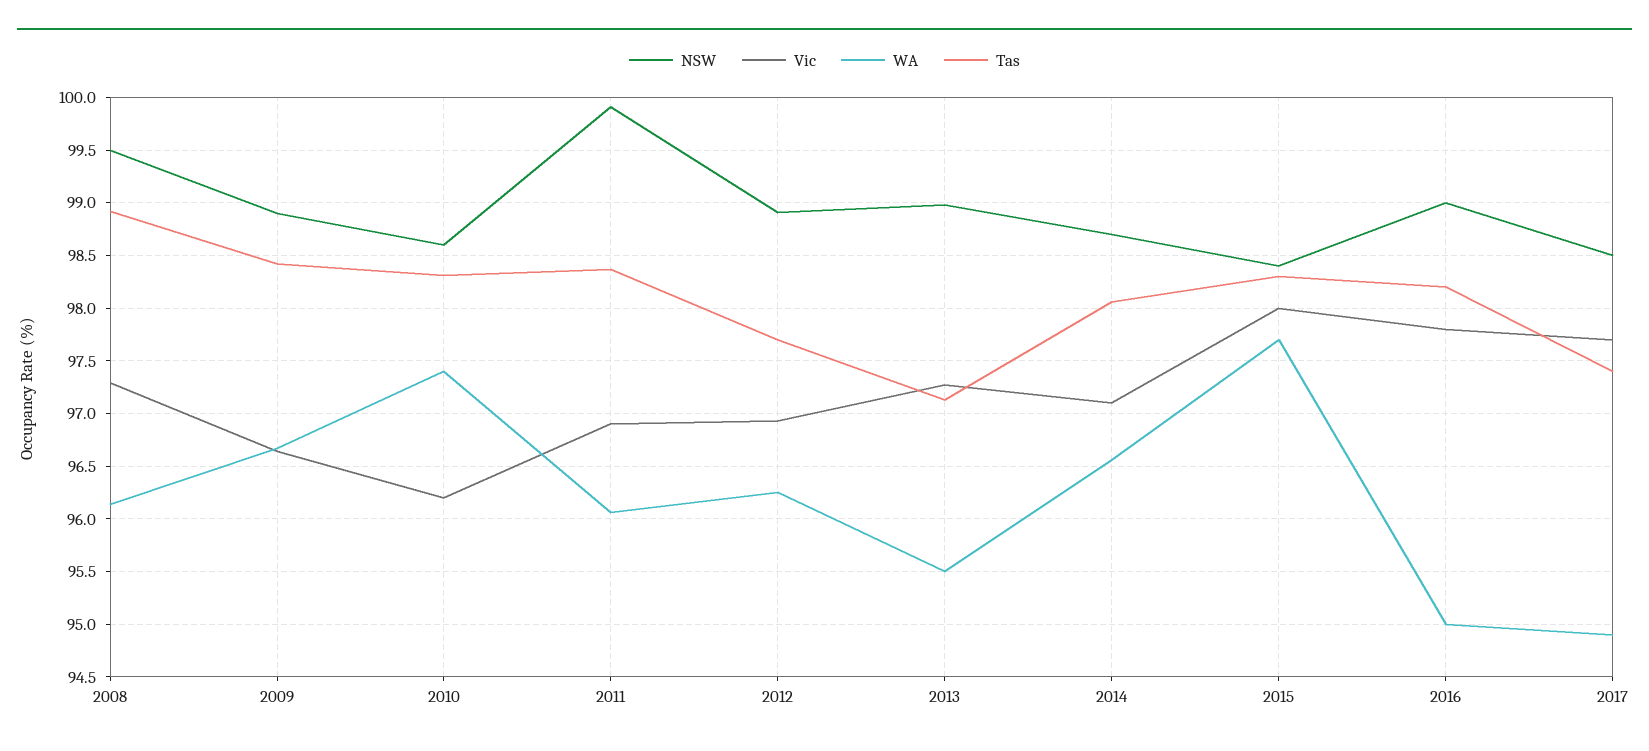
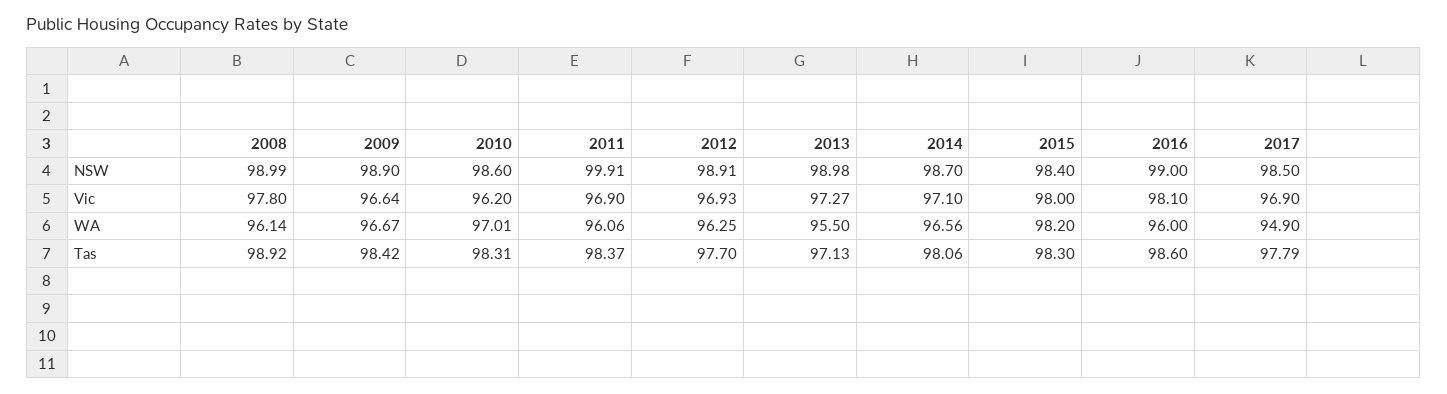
  {
    "NSW": {
-     "2008": 99.5,
+     "2008": 98.99,
      "2009": 98.9,
      "2010": 98.6,
      "2011": 99.91,
      "2012": 98.91,
      "2013": 98.98,
      "2014": 98.7,
      "2015": 98.4,
      "2016": 99,
      "2017": 98.5
    },
    "Vic": {
-     "2008": 97.3,
+     "2008": 97.8,
      "2009": 96.64,
      "2010": 96.2,
      "2011": 96.9,
      "2012": 96.93,
      "2013": 97.27,
      "2014": 97.1,
      "2015": 98,
-     "2016": 97.8,
+     "2016": 98.1,
-     "2017": 97.7
+     "2017": 96.9
    },
    "WA": {
      "2008": 96.14,
      "2009": 96.67,
-     "2010": 97.4,
+     "2010": 97.01,
      "2011": 96.06,
      "2012": 96.25,
      "2013": 95.5,
      "2014": 96.56,
-     "2015": 97.7,
+     "2015": 98.2,
-     "2016": 95,
+     "2016": 96,
      "2017": 94.9
    },
    "Tas": {
      "2008": 98.92,
      "2009": 98.42,
      "2010": 98.31,
      "2011": 98.37,
      "2012": 97.7,
      "2013": 97.13,
      "2014": 98.06,
      "2015": 98.3,
-     "2016": 98.2,
+     "2016": 98.6,
-     "2017": 97.4
+     "2017": 97.79
    }
  }

